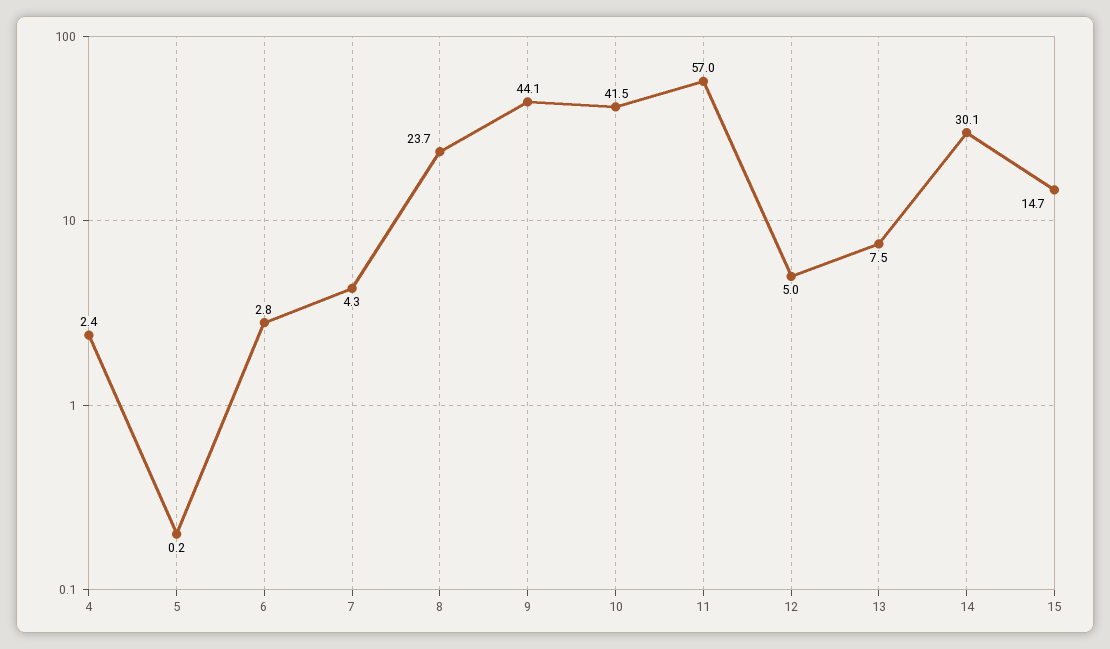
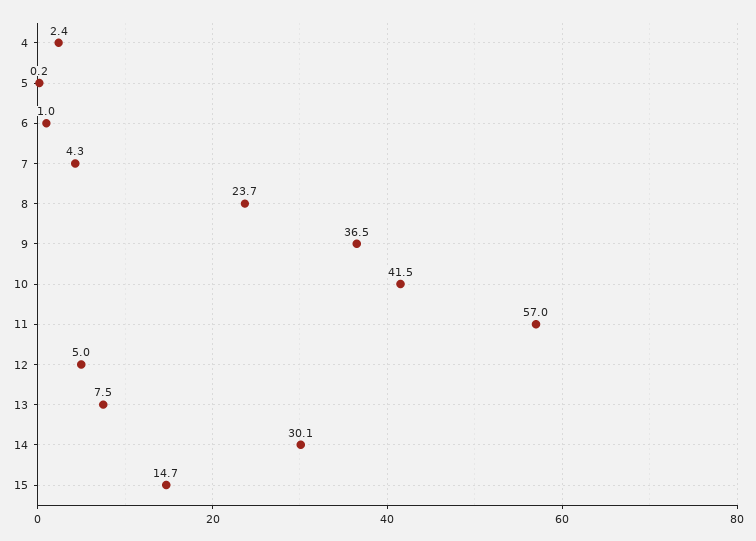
  {
    "4": 2.4,
    "5": 0.2,
-   "6": 2.8,
+   "6": 1,
    "7": 4.3,
    "8": 23.7,
-   "9": 44.1,
+   "9": 36.5,
    "10": 41.5,
    "11": 57,
    "12": 5,
    "13": 7.5,
    "14": 30.1,
    "15": 14.7
  }

